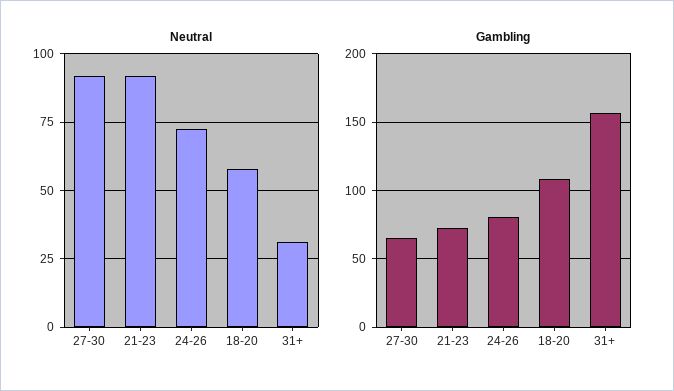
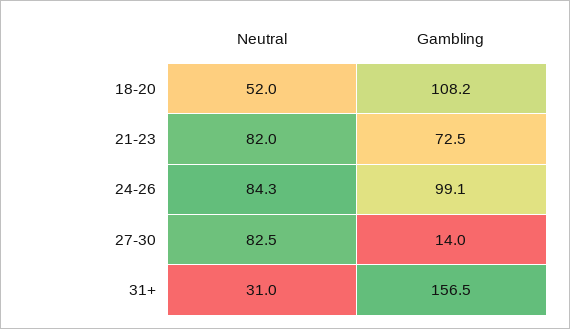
  {
    "Neutral": {
-     "27-30": 92.5,
+     "27-30": 82.5,
-     "21-23": 92.5,
+     "21-23": 82,
-     "24-26": 72.5,
+     "24-26": 84.3,
-     "18-20": 57.5,
+     "18-20": 52,
      "31+": 31
    },
    "Gambling": {
-     "27-30": 65,
+     "27-30": 14,
      "21-23": 72.5,
-     "24-26": 80,
+     "24-26": 99.1,
      "18-20": 108.2,
      "31+": 156.5
    }
  }

